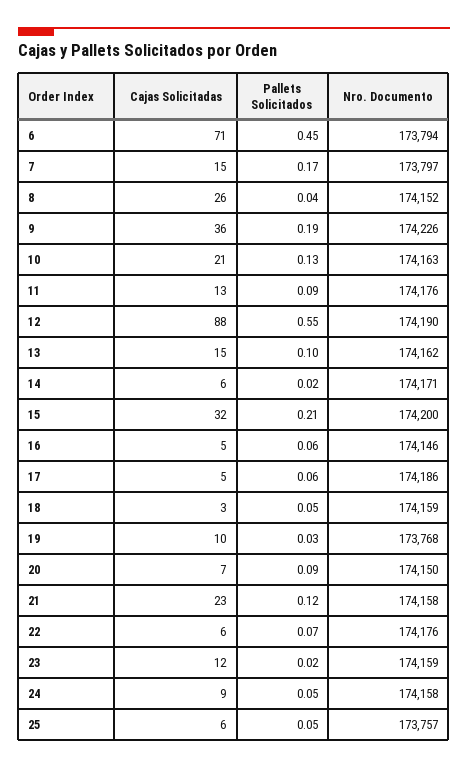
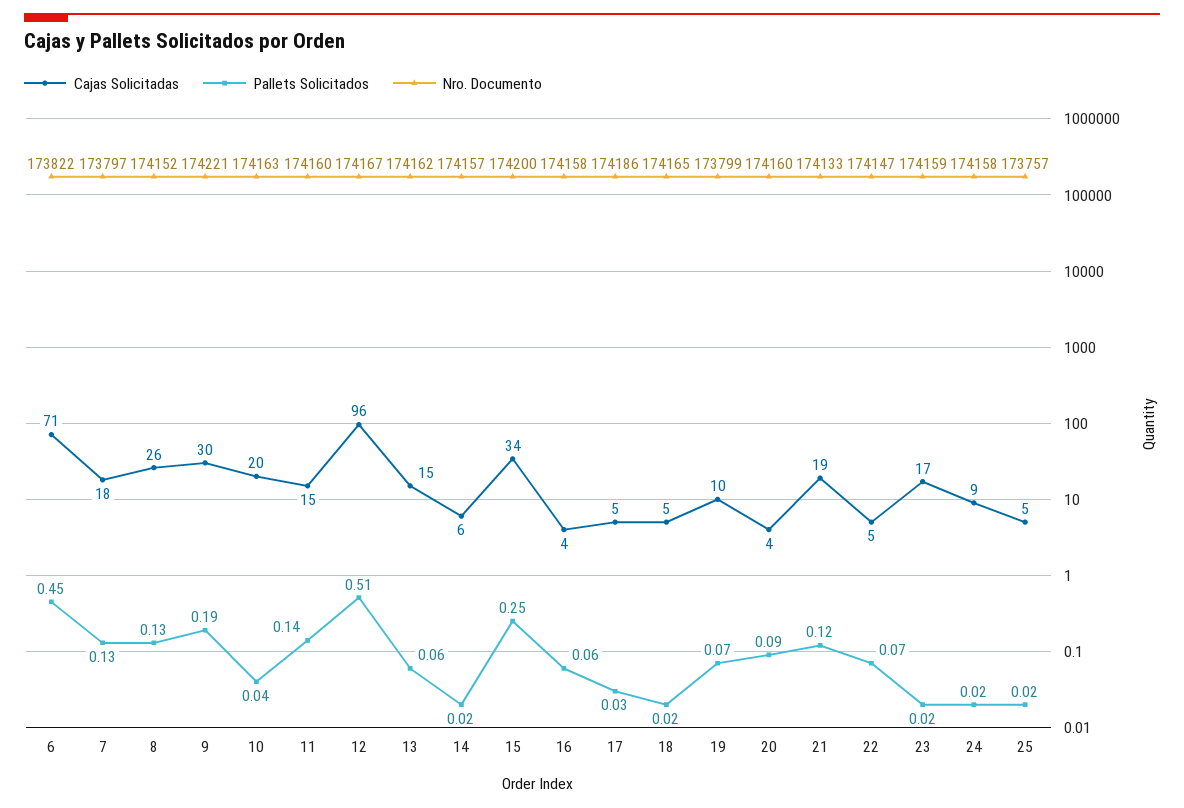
  {
    "Cajas Solicitadas": {
      "6": 71,
-     "7": 15,
+     "7": 18,
      "8": 26,
-     "9": 36,
+     "9": 30,
-     "10": 21,
+     "10": 20,
-     "11": 13,
+     "11": 15,
-     "12": 88,
+     "12": 96,
      "13": 15,
      "14": 6,
-     "15": 32,
+     "15": 34,
-     "16": 5,
+     "16": 4,
      "17": 5,
-     "18": 3,
+     "18": 5,
      "19": 10,
-     "20": 7,
+     "20": 4,
-     "21": 23,
+     "21": 19,
-     "22": 6,
+     "22": 5,
-     "23": 12,
+     "23": 17,
      "24": 9,
-     "25": 6
+     "25": 5
    },
    "Pallets Solicitados": {
      "6": 0.45,
-     "7": 0.17,
+     "7": 0.13,
-     "8": 0.04,
+     "8": 0.13,
      "9": 0.19,
-     "10": 0.13,
+     "10": 0.04,
-     "11": 0.09,
+     "11": 0.14,
-     "12": 0.55,
+     "12": 0.51,
-     "13": 0.1,
+     "13": 0.06,
      "14": 0.02,
-     "15": 0.21,
+     "15": 0.25,
      "16": 0.06,
-     "17": 0.06,
+     "17": 0.03,
-     "18": 0.05,
+     "18": 0.02,
-     "19": 0.03,
+     "19": 0.07,
      "20": 0.09,
      "21": 0.12,
      "22": 0.07,
      "23": 0.02,
-     "24": 0.05,
+     "24": 0.02,
-     "25": 0.05
+     "25": 0.02
    },
    "Nro. Documento": {
-     "6": 173794,
+     "6": 173822,
      "7": 173797,
      "8": 174152,
-     "9": 174226,
+     "9": 174221,
      "10": 174163,
-     "11": 174176,
+     "11": 174160,
-     "12": 174190,
+     "12": 174167,
      "13": 174162,
-     "14": 174171,
+     "14": 174157,
      "15": 174200,
-     "16": 174146,
+     "16": 174158,
      "17": 174186,
-     "18": 174159,
+     "18": 174165,
-     "19": 173768,
+     "19": 173799,
-     "20": 174150,
+     "20": 174160,
-     "21": 174158,
+     "21": 174133,
-     "22": 174176,
+     "22": 174147,
      "23": 174159,
      "24": 174158,
      "25": 173757
    }
  }

